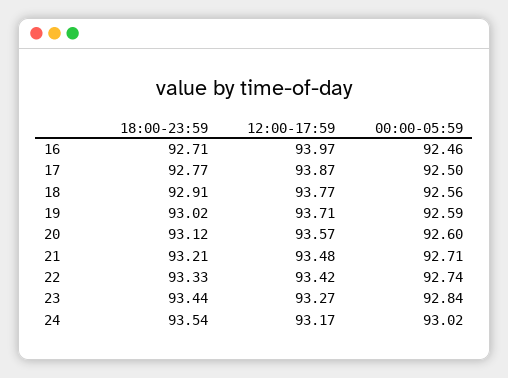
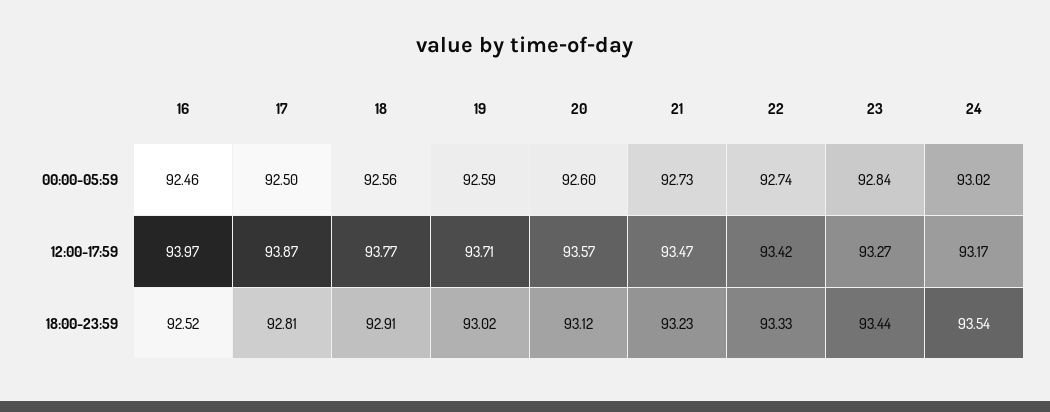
  {
    "18:00-23:59": {
-     "16": 92.71,
+     "16": 92.52,
-     "17": 92.77,
+     "17": 92.81,
      "18": 92.91,
      "19": 93.02,
      "20": 93.12,
-     "21": 93.21,
+     "21": 93.23,
      "22": 93.33,
      "23": 93.44,
      "24": 93.54
    },
    "12:00-17:59": {
      "16": 93.97,
      "17": 93.87,
      "18": 93.77,
      "19": 93.71,
      "20": 93.57,
-     "21": 93.48,
+     "21": 93.47,
      "22": 93.42,
      "23": 93.27,
      "24": 93.17
    },
    "00:00-05:59": {
      "16": 92.46,
      "17": 92.5,
      "18": 92.56,
      "19": 92.59,
      "20": 92.6,
-     "21": 92.71,
+     "21": 92.73,
      "22": 92.74,
      "23": 92.84,
      "24": 93.02
    }
  }

